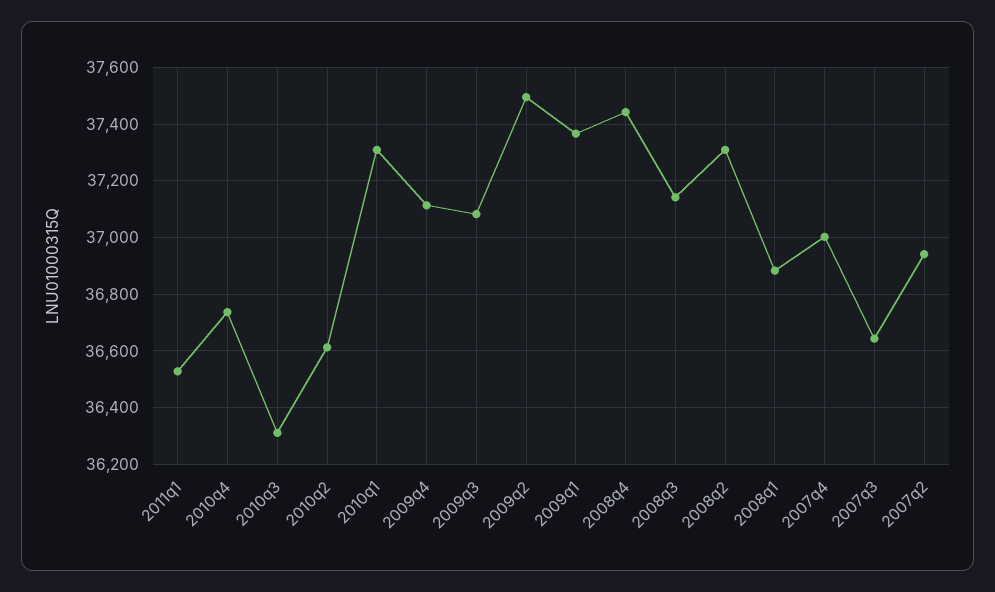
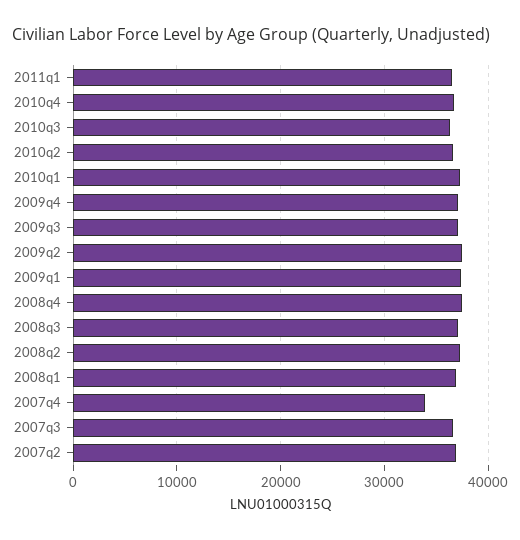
  {
    "2011q1": 36525,
    "2010q4": 36725,
    "2010q3": 36300,
    "2010q2": 36600,
    "2010q1": 37300,
    "2009q4": 37125,
    "2009q3": 37075,
    "2009q2": 37500,
    "2009q1": 37375,
    "2008q4": 37450,
    "2008q3": 37150,
    "2008q2": 37300,
    "2008q1": 36875,
-   "2007q4": 37000,
+   "2007q4": 34000,
    "2007q3": 36650,
    "2007q2": 36950
  }

